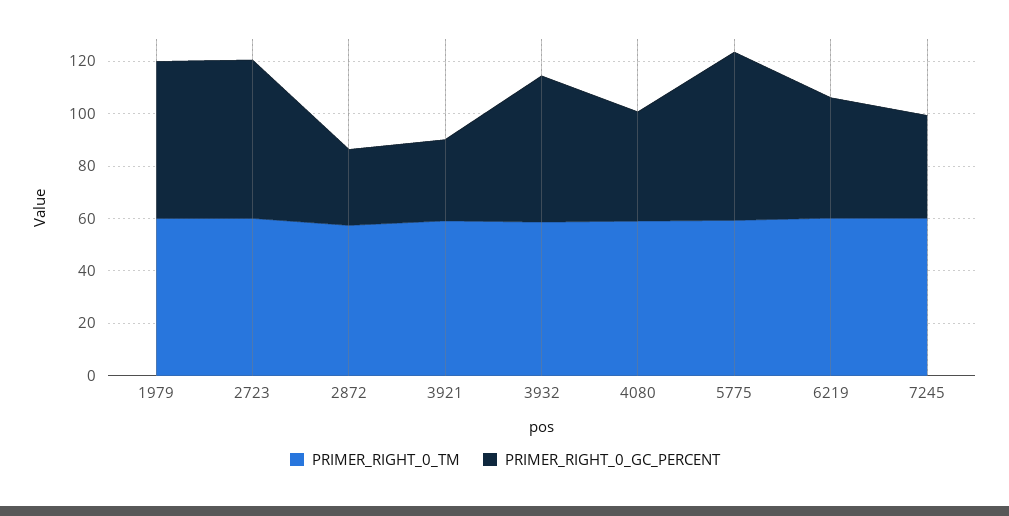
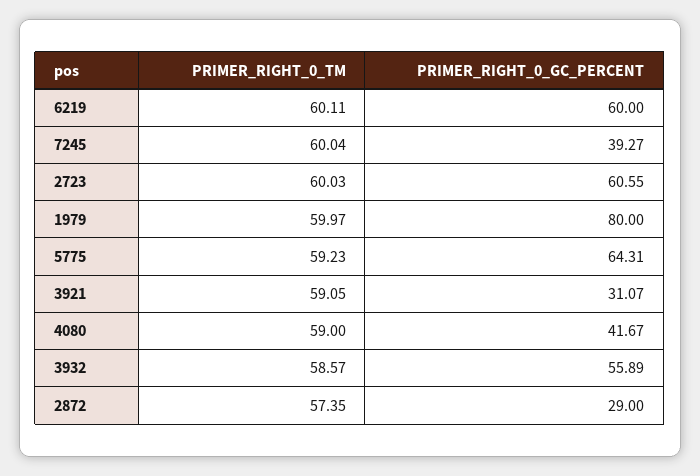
  {
    "PRIMER_RIGHT_0_TM": {
      "1979": 59.97,
      "2723": 60.03,
      "2872": 57.35,
      "3921": 59.05,
      "3932": 58.57,
      "4080": 59,
      "5775": 59.23,
      "6219": 60.11,
      "7245": 60.04
    },
    "PRIMER_RIGHT_0_GC_PERCENT": {
-     "1979": 60,
+     "1979": 80,
      "2723": 60.55,
      "2872": 29,
      "3921": 31.07,
      "3932": 55.89,
      "4080": 41.67,
      "5775": 64.31,
-     "6219": 45,
+     "6219": 60,
      "7245": 39.27
    }
  }

